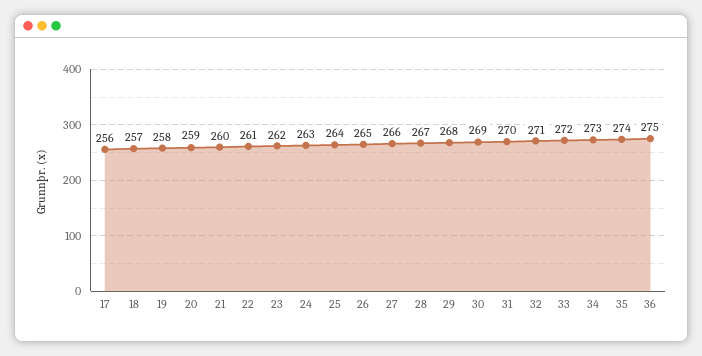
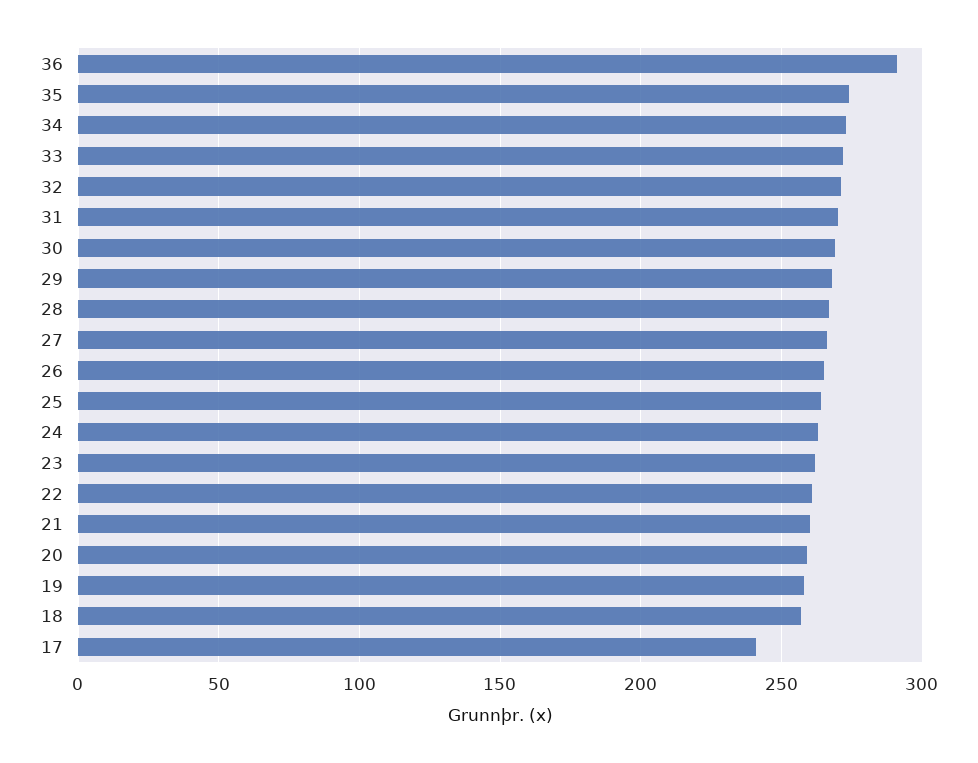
  {
-   "17": 256,
+   "17": 240,
    "18": 257,
    "19": 258,
    "20": 259,
    "21": 260,
    "22": 261,
    "23": 262,
    "24": 263,
    "25": 264,
    "26": 265,
    "27": 266,
    "28": 267,
    "29": 268,
    "30": 269,
    "31": 270,
    "32": 271,
    "33": 272,
    "34": 273,
    "35": 274,
-   "36": 275
+   "36": 290
  }

